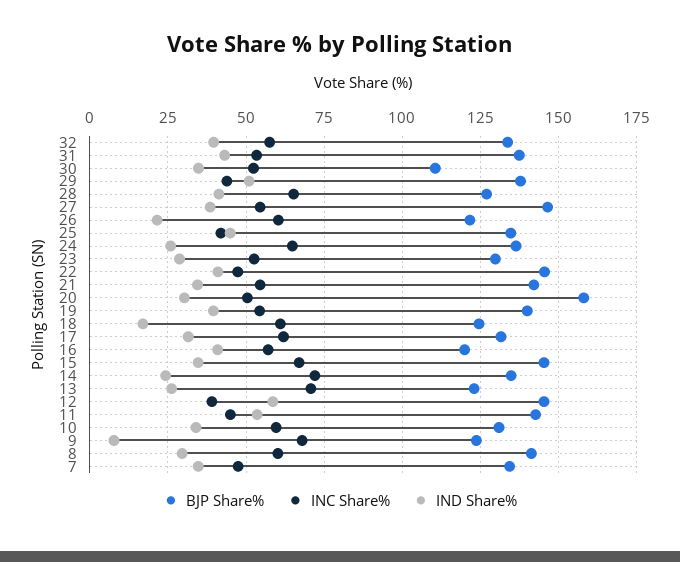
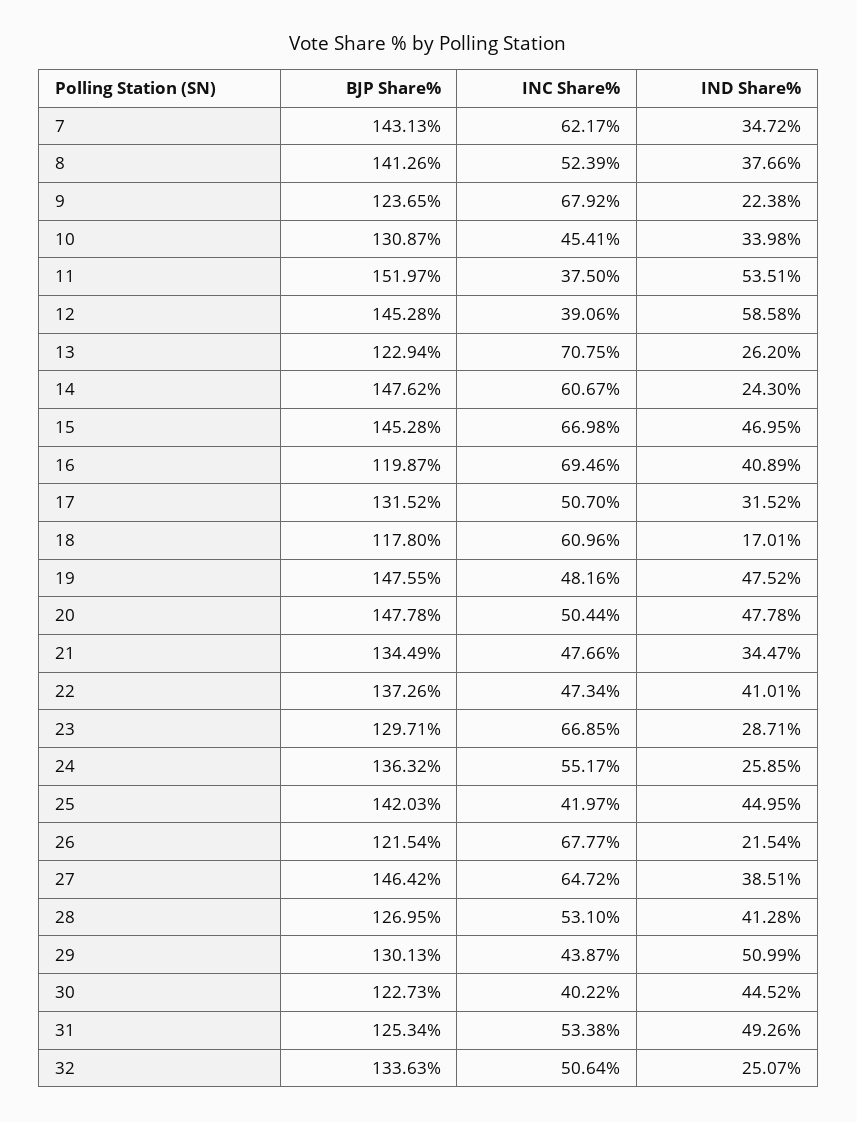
  {
    "BJP Share%": {
      "32": 133.63,
-     "31": 137.5,
+     "31": 125.34,
-     "30": 110,
+     "30": 122.73,
-     "29": 137.5,
+     "29": 130.13,
      "28": 126.95,
      "27": 146.42,
      "26": 121.54,
-     "25": 135,
+     "25": 142.03,
      "24": 136.32,
      "23": 129.71,
-     "22": 145,
+     "22": 137.26,
-     "21": 142.5,
+     "21": 134.49,
-     "20": 157.5,
+     "20": 147.78,
-     "19": 140,
+     "19": 147.55,
-     "18": 125,
+     "18": 117.8,
      "17": 131.52,
      "16": 119.87,
      "15": 145.28,
-     "14": 135,
+     "14": 147.62,
      "13": 122.94,
      "12": 145.28,
-     "11": 142.5,
+     "11": 151.97,
      "10": 130.87,
      "9": 123.65,
      "8": 141.26,
-     "7": 135
+     "7": 143.13
    },
    "INC Share%": {
-     "32": 57.5,
+     "32": 50.64,
      "31": 53.38,
-     "30": 52.5,
+     "30": 40.22,
      "29": 43.87,
-     "28": 65,
+     "28": 53.1,
-     "27": 55,
+     "27": 64.72,
-     "26": 60,
+     "26": 67.77,
      "25": 41.97,
-     "24": 65,
+     "24": 55.17,
-     "23": 52.5,
+     "23": 66.85,
      "22": 47.34,
-     "21": 55,
+     "21": 47.66,
      "20": 50.44,
-     "19": 55,
+     "19": 48.16,
      "18": 60.96,
-     "17": 62.5,
+     "17": 50.7,
-     "16": 57.5,
+     "16": 69.46,
      "15": 66.98,
-     "14": 72.5,
+     "14": 60.67,
      "13": 70.75,
      "12": 39.06,
-     "11": 45,
+     "11": 37.5,
-     "10": 60,
+     "10": 45.41,
      "9": 67.92,
-     "8": 60,
+     "8": 52.39,
-     "7": 47.5
+     "7": 62.17
    },
    "IND Share%": {
-     "32": 40,
+     "32": 25.07,
-     "31": 42.5,
+     "31": 49.26,
-     "30": 35,
+     "30": 44.52,
      "29": 50.99,
      "28": 41.28,
      "27": 38.51,
      "26": 21.54,
      "25": 44.95,
      "24": 25.85,
      "23": 28.71,
      "22": 41.01,
      "21": 34.47,
-     "20": 30,
+     "20": 47.78,
-     "19": 40,
+     "19": 47.52,
      "18": 17.01,
      "17": 31.52,
      "16": 40.89,
-     "15": 35,
+     "15": 46.95,
      "14": 24.3,
      "13": 26.2,
      "12": 58.58,
      "11": 53.51,
      "10": 33.98,
-     "9": 7.5,
+     "9": 22.38,
-     "8": 30,
+     "8": 37.66,
      "7": 34.72
    }
  }

